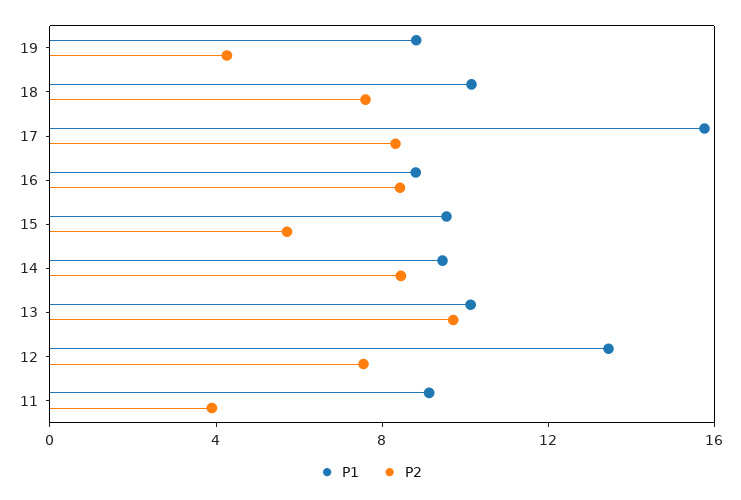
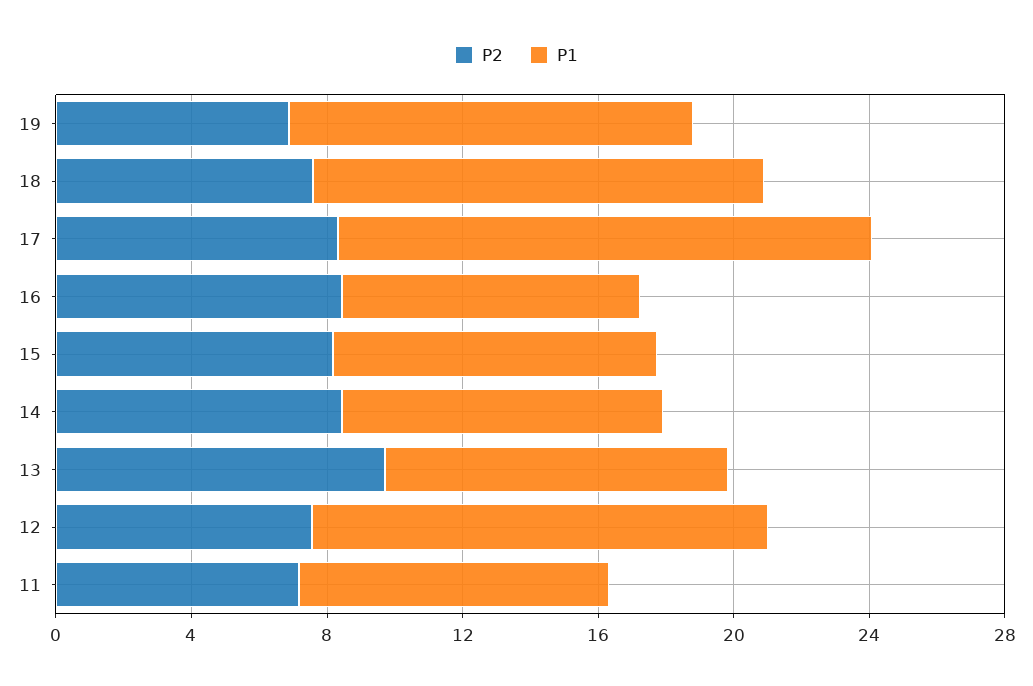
  {
    "P1": {
-     "19": 9,
+     "19": 12,
-     "18": 10,
+     "18": 13,
      "17": 16,
      "16": 9,
      "15": 10,
      "14": 9,
      "13": 10,
      "12": 13,
      "11": 9
    },
    "P2": {
-     "19": 4,
+     "19": 7,
      "18": 8,
      "17": 8,
      "16": 8,
-     "15": 6,
+     "15": 8,
      "14": 8,
      "13": 10,
      "12": 8,
-     "11": 4
+     "11": 7
    }
  }

